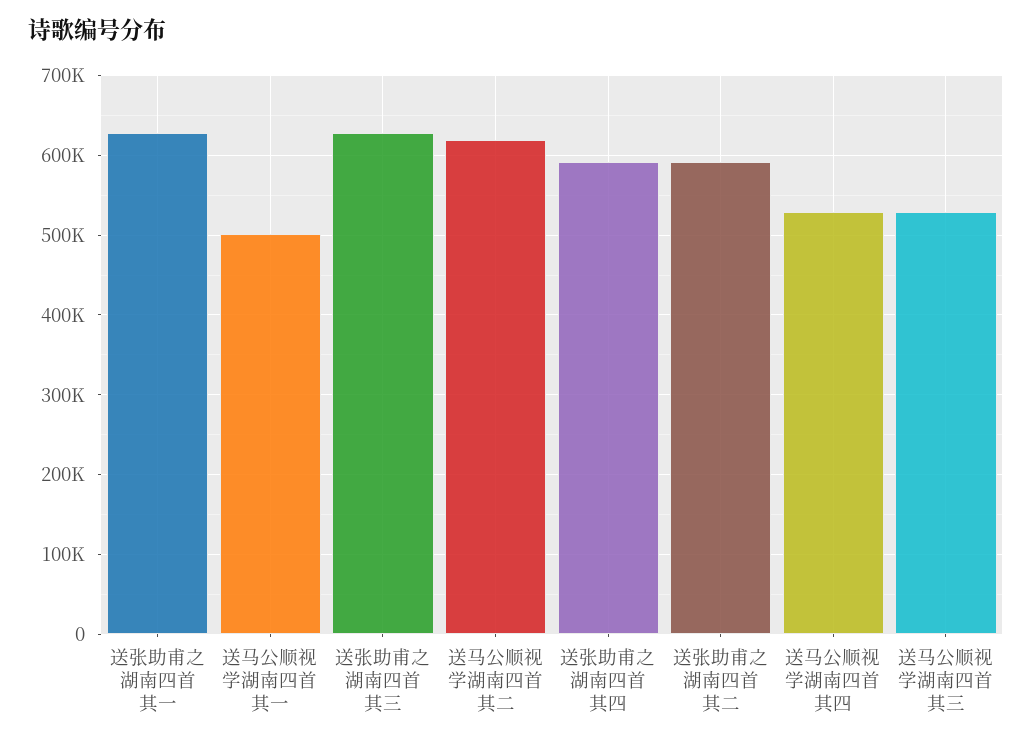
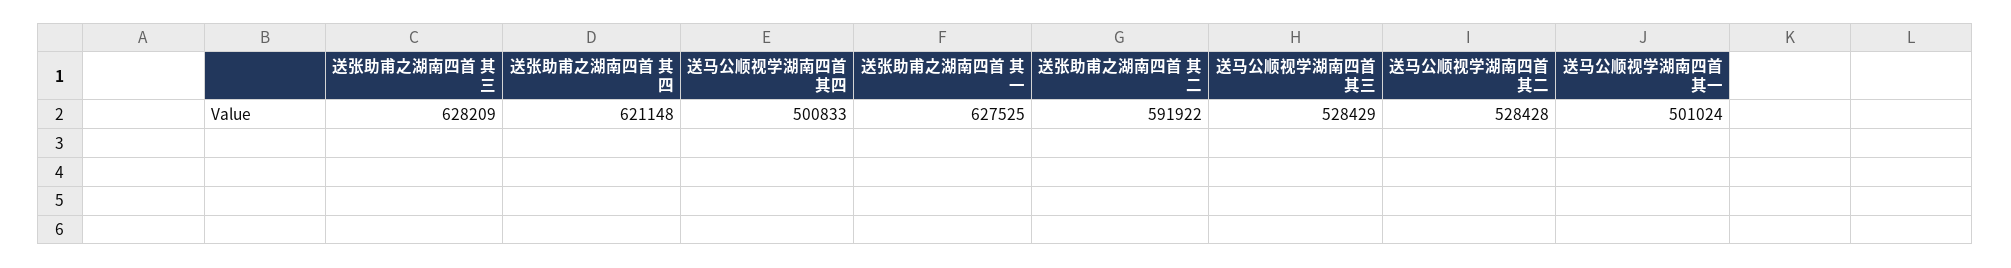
  {
    "送张助甫之湖南四首 其一": 627525,
    "送马公顺视学湖南四首 其一": 501024,
    "送张助甫之湖南四首 其三": 628209,
-   "送马公顺视学湖南四首 其二": 620000,
+   "送马公顺视学湖南四首 其二": 528428,
-   "送张助甫之湖南四首 其四": 590000,
+   "送张助甫之湖南四首 其四": 621148,
    "送张助甫之湖南四首 其二": 591922,
-   "送马公顺视学湖南四首 其四": 530000,
+   "送马公顺视学湖南四首 其四": 500833,
    "送马公顺视学湖南四首 其三": 528429
  }

